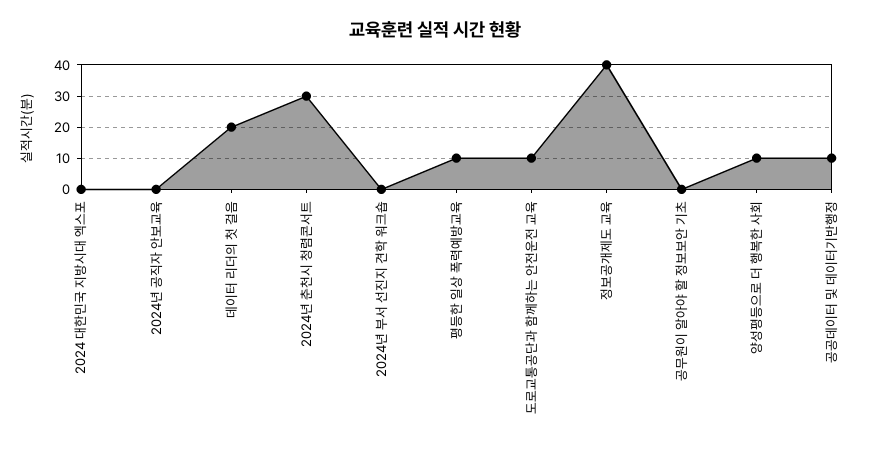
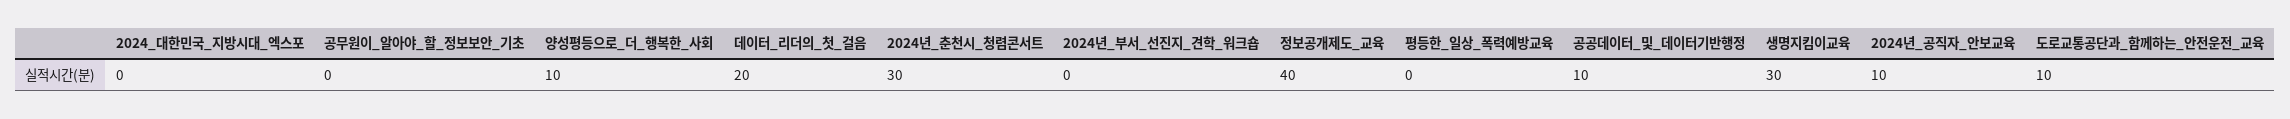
  {
    "2024 대한민국 지방시대 엑스포": 0,
-   "2024년 공직자 안보교육": 0,
+   "2024년 공직자 안보교육": 10,
    "데이터 리더의 첫 걸음": 20,
    "2024년 춘천시 청렴콘서트": 30,
    "2024년 부서 선진지 견학 워크숍": 0,
-   "평등한 일상 폭력예방교육": 10,
+   "평등한 일상 폭력예방교육": 0,
    "도로교통공단과 함께하는 안전운전 교육": 10,
    "정보공개제도 교육": 40,
    "공무원이 알아야 할 정보보안 기초": 0,
    "양성평등으로 더 행복한 사회": 10,
-   "공공데이터 및 데이터기반행정": 10
+   "공공데이터 및 데이터기반행정": 10,
+   "생명지킴이교육": 30
  }

